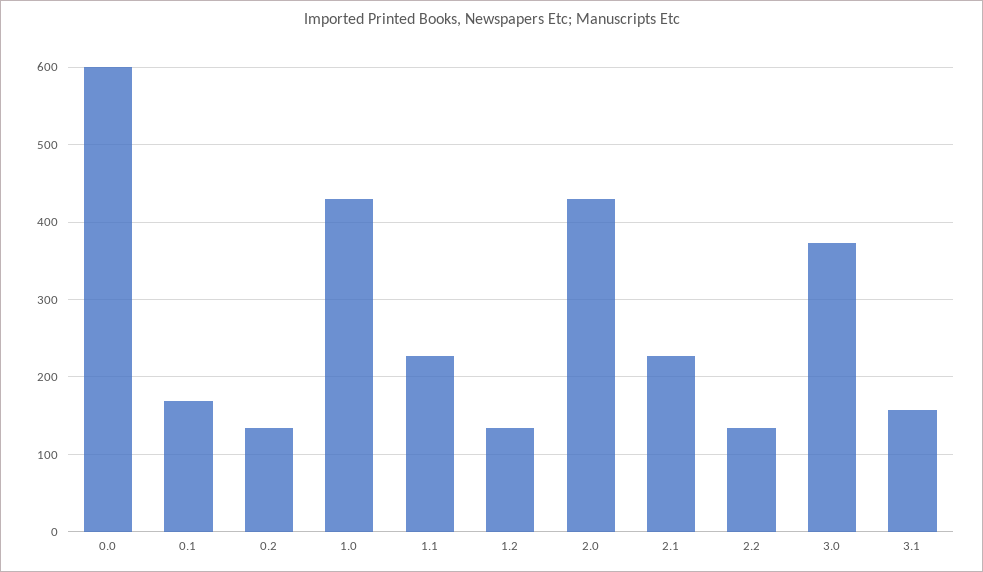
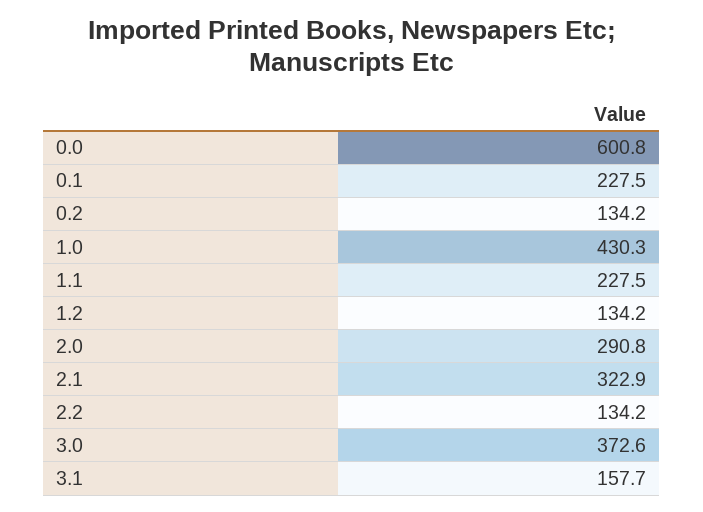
  {
    "0.0": 600.8,
-   "0.1": 170,
+   "0.1": 227.5,
    "0.2": 134.2,
    "1.0": 430.3,
    "1.1": 227.5,
    "1.2": 134.2,
-   "2.0": 430,
+   "2.0": 290.8,
-   "2.1": 230,
+   "2.1": 322.9,
    "2.2": 134.2,
    "3.0": 372.6,
    "3.1": 157.7
  }

